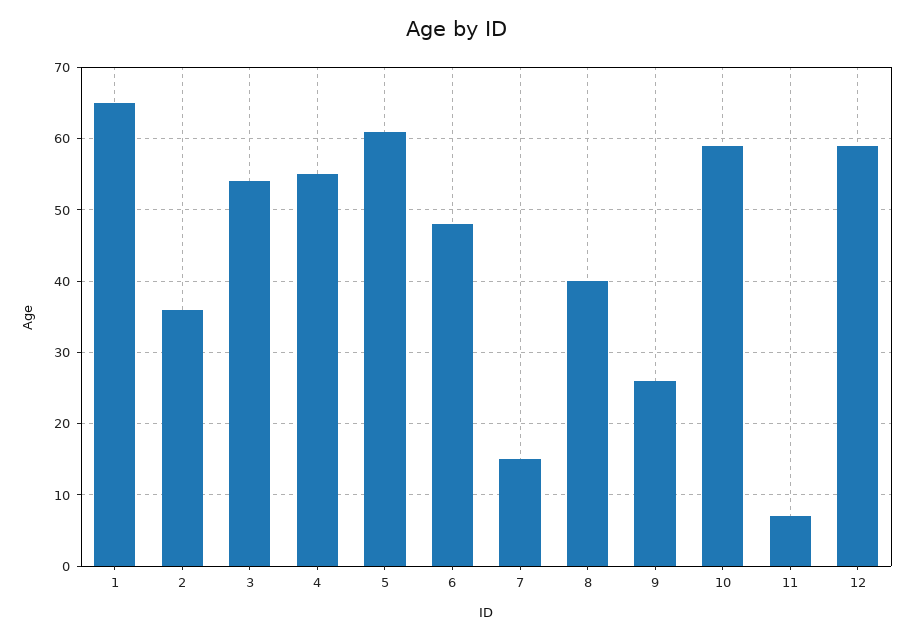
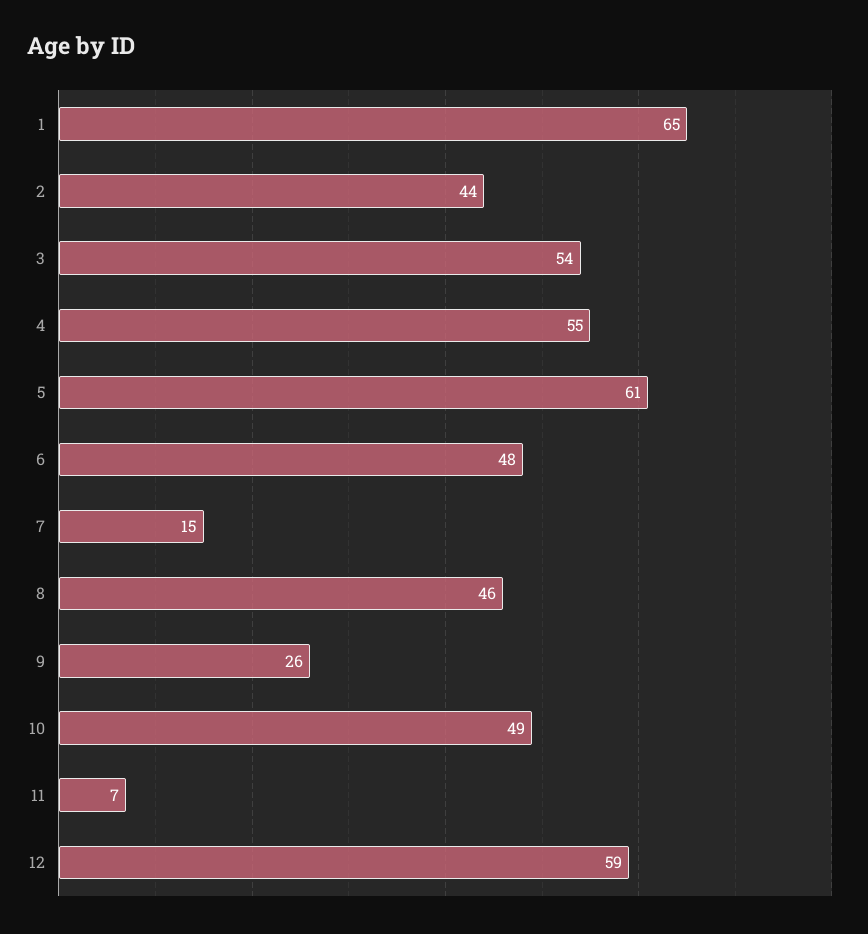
  {
    "1": 65,
-   "2": 36,
+   "2": 44,
    "3": 54,
    "4": 55,
    "5": 61,
    "6": 48,
    "7": 15,
-   "8": 40,
+   "8": 46,
    "9": 26,
-   "10": 59,
+   "10": 49,
    "11": 7,
    "12": 59
  }

